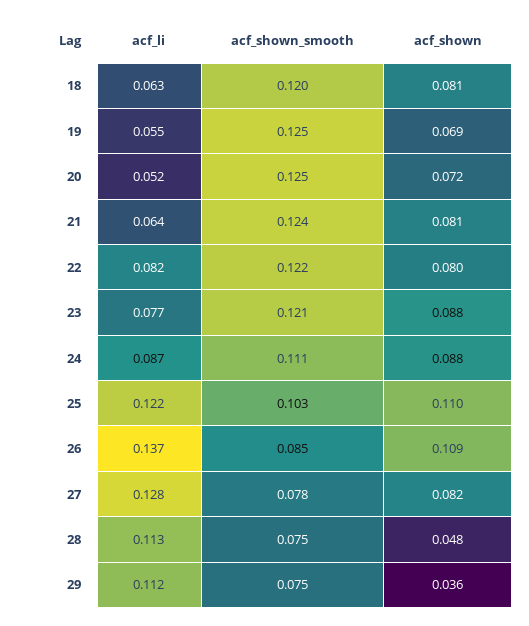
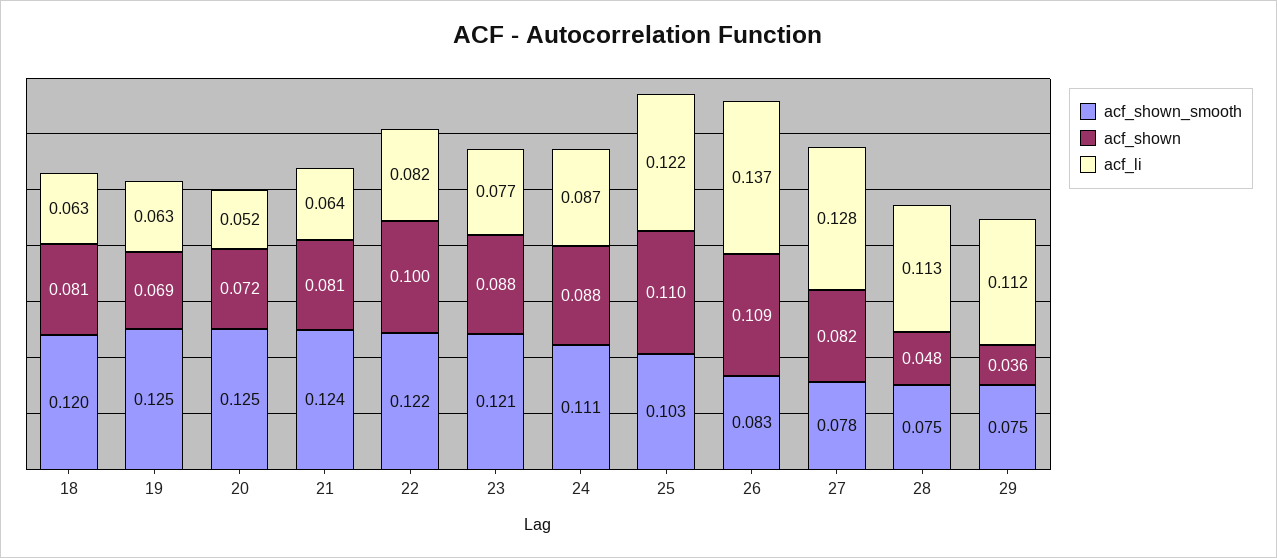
  {
    "acf_li": {
      "18": 0.063,
-     "19": 0.055,
+     "19": 0.063,
      "20": 0.052,
      "21": 0.064,
      "22": 0.082,
      "23": 0.077,
      "24": 0.087,
      "25": 0.122,
      "26": 0.137,
      "27": 0.128,
      "28": 0.113,
      "29": 0.112
    },
    "acf_shown_smooth": {
      "18": 0.12,
      "19": 0.125,
      "20": 0.125,
      "21": 0.124,
      "22": 0.122,
      "23": 0.121,
      "24": 0.111,
      "25": 0.103,
-     "26": 0.085,
+     "26": 0.083,
      "27": 0.078,
      "28": 0.075,
      "29": 0.075
    },
    "acf_shown": {
      "18": 0.081,
      "19": 0.069,
      "20": 0.072,
      "21": 0.081,
-     "22": 0.08,
+     "22": 0.1,
      "23": 0.088,
      "24": 0.088,
      "25": 0.11,
      "26": 0.109,
      "27": 0.082,
      "28": 0.048,
      "29": 0.036
    }
  }

